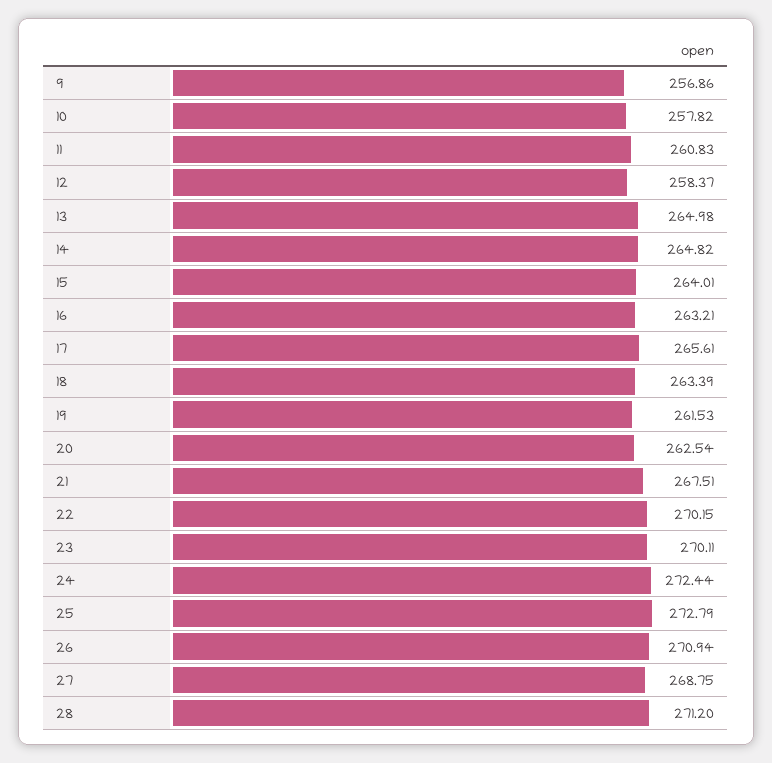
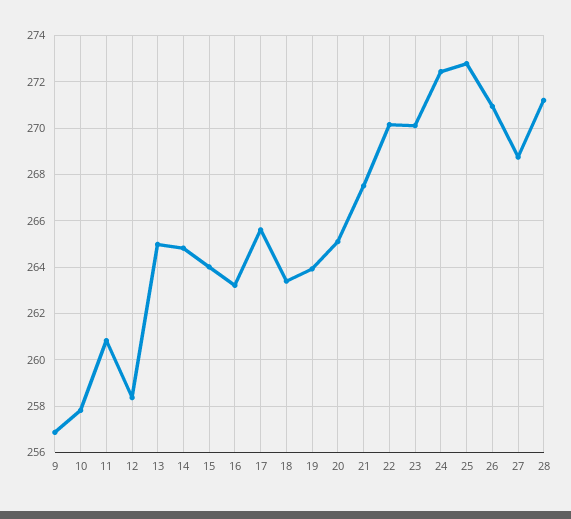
  {
    "9": 256.86,
    "10": 257.82,
    "11": 260.83,
    "12": 258.37,
    "13": 264.98,
    "14": 264.82,
    "15": 264.01,
    "16": 263.21,
    "17": 265.61,
    "18": 263.39,
-   "19": 261.53,
+   "19": 264,
-   "20": 262.54,
+   "20": 265,
    "21": 267.51,
    "22": 270.15,
    "23": 270.11,
    "24": 272.44,
    "25": 272.79,
    "26": 270.94,
    "27": 268.75,
    "28": 271.2
  }

